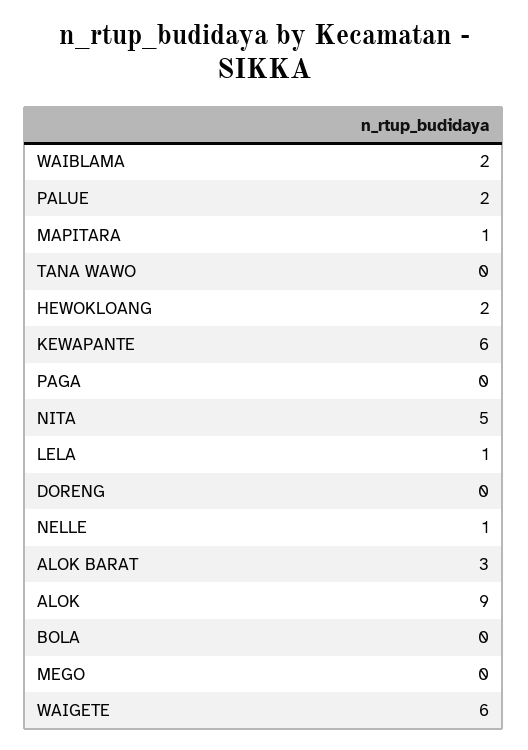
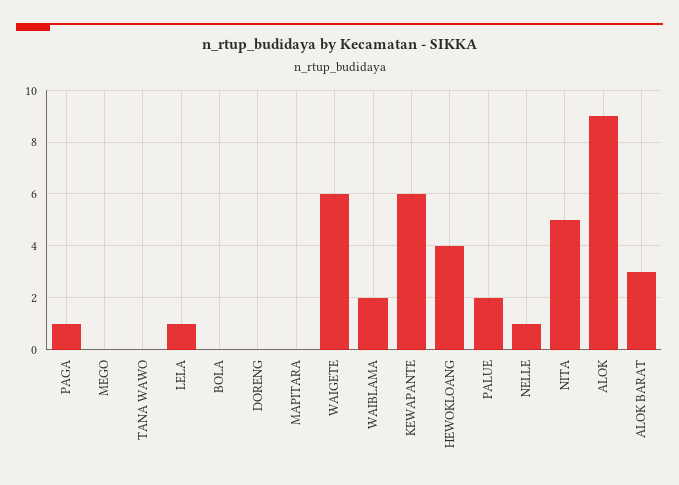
  {
    "WAIBLAMA": 2,
    "PALUE": 2,
-   "MAPITARA": 1,
+   "MAPITARA": 0,
    "TANA WAWO": 0,
-   "HEWOKLOANG": 2,
+   "HEWOKLOANG": 4,
    "KEWAPANTE": 6,
-   "PAGA": 0,
+   "PAGA": 1,
    "NITA": 5,
    "LELA": 1,
    "DORENG": 0,
    "NELLE": 1,
    "ALOK BARAT": 3,
    "ALOK": 9,
    "BOLA": 0,
    "MEGO": 0,
    "WAIGETE": 6
  }

